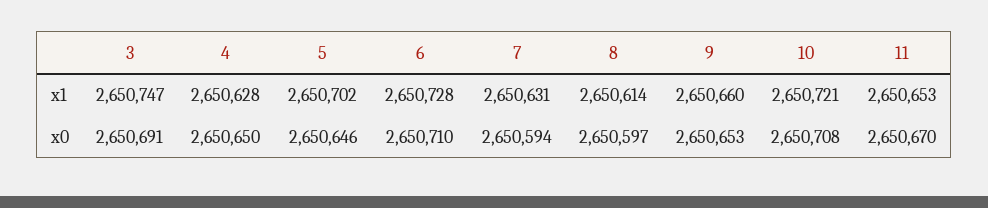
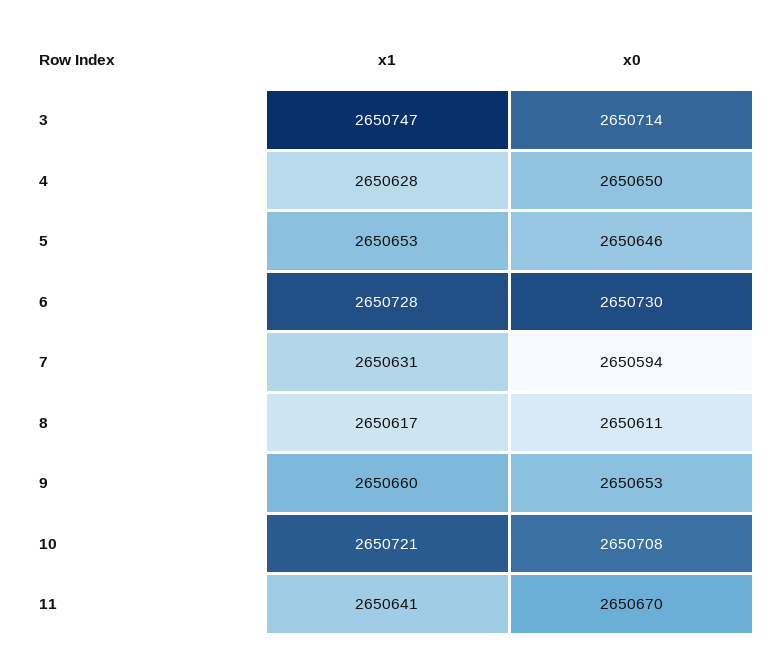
  {
    "3": {
      "x1": 2650747,
-     "x0": 2650691
+     "x0": 2650714
    },
    "4": {
      "x1": 2650628,
      "x0": 2650650
    },
    "5": {
-     "x1": 2650702,
+     "x1": 2650653,
      "x0": 2650646
    },
    "6": {
      "x1": 2650728,
-     "x0": 2650710
+     "x0": 2650730
    },
    "7": {
      "x1": 2650631,
      "x0": 2650594
    },
    "8": {
-     "x1": 2650614,
+     "x1": 2650617,
-     "x0": 2650597
+     "x0": 2650611
    },
    "9": {
      "x1": 2650660,
      "x0": 2650653
    },
    "10": {
      "x1": 2650721,
      "x0": 2650708
    },
    "11": {
-     "x1": 2650653,
+     "x1": 2650641,
      "x0": 2650670
    }
  }

